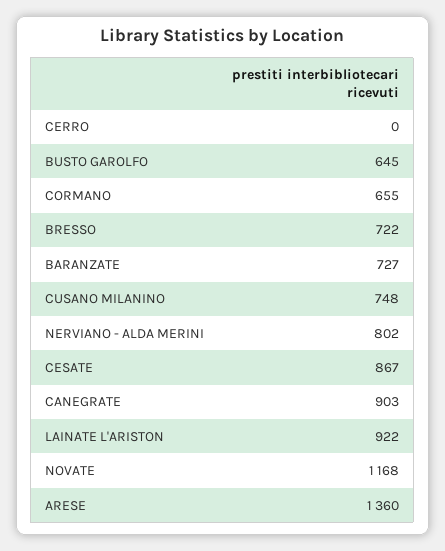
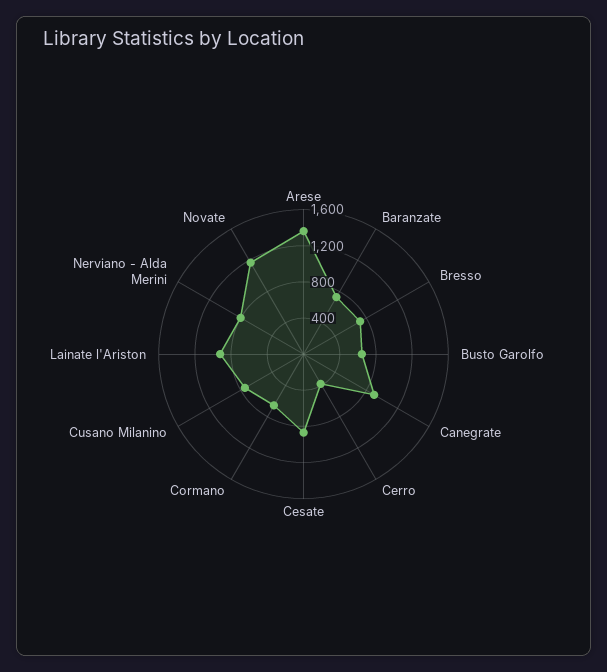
  {
-   "CERRO": 0,
+   "CERRO": 400,
    "BUSTO GAROLFO": 645,
    "CORMANO": 655,
    "BRESSO": 722,
    "BARANZATE": 727,
    "CUSANO MILANINO": 748,
    "NERVIANO - ALDA MERINI": 802,
    "CESATE": 867,
    "CANEGRATE": 903,
    "LAINATE L'ARISTON": 922,
    "NOVATE": 1168,
    "ARESE": 1360
  }

